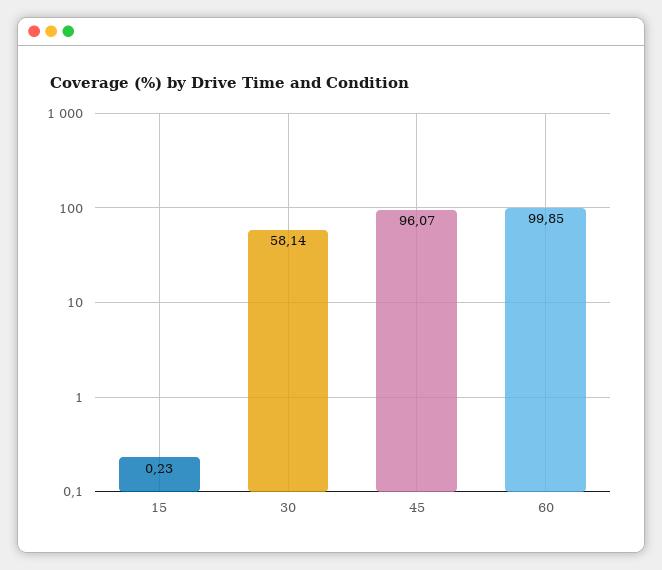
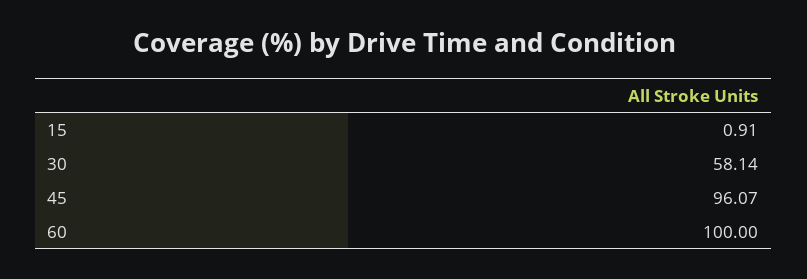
  {
-   "15": 0.23,
+   "15": 0.91,
    "30": 58.14,
    "45": 96.07,
-   "60": 99.85
+   "60": 100
  }

